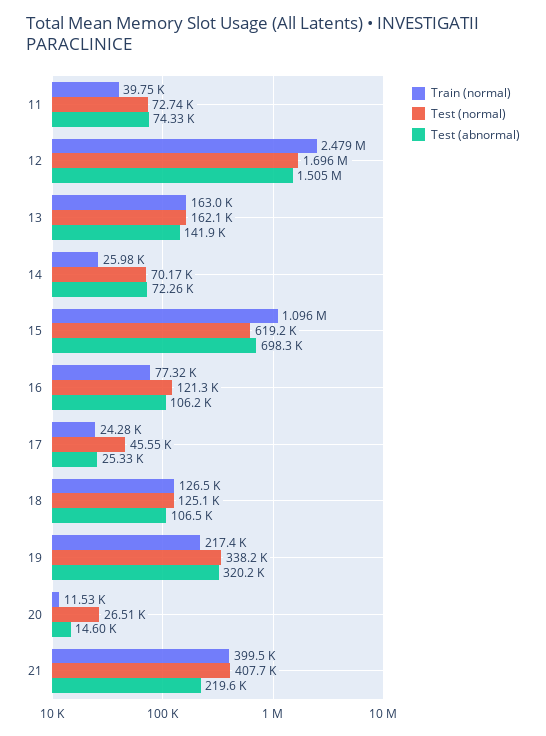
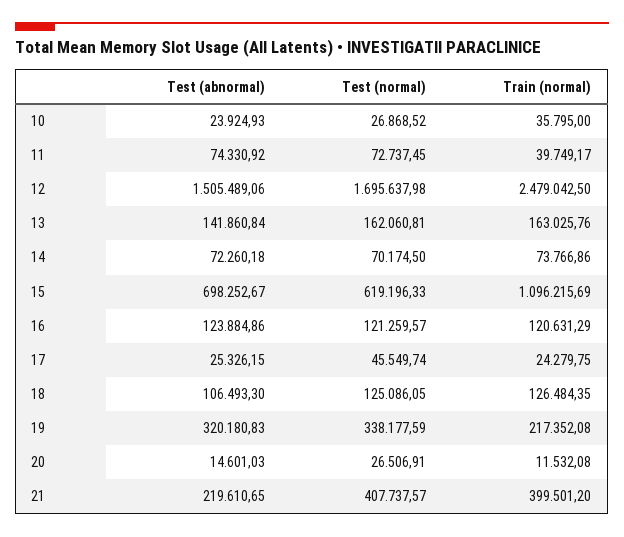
  {
    "Train (normal)": {
      "11": 39749.17,
      "12": 2479042.5,
      "13": 163025.76,
-     "14": 25980,
+     "14": 73766.86,
      "15": 1096215.69,
-     "16": 77320,
+     "16": 120631.29,
      "17": 24279.75,
      "18": 126484.35,
      "19": 217352.08,
      "20": 11532.08,
-     "21": 399501.2
+     "21": 399501.2,
+     "10": 35795
    },
    "Test (normal)": {
      "11": 72737.45,
      "12": 1695637.98,
      "13": 162060.81,
      "14": 70174.5,
      "15": 619196.33,
      "16": 121259.57,
      "17": 45549.74,
      "18": 125086.05,
      "19": 338177.59,
      "20": 26506.91,
-     "21": 407737.57
+     "21": 407737.57,
+     "10": 26868.52
    },
    "Test (abnormal)": {
      "11": 74330.92,
      "12": 1505489.06,
      "13": 141860.84,
      "14": 72260.18,
      "15": 698252.67,
-     "16": 106200,
+     "16": 123884.86,
      "17": 25326.15,
      "18": 106493.3,
      "19": 320180.83,
      "20": 14601.03,
-     "21": 219610.65
+     "21": 219610.65,
+     "10": 23924.93
    }
  }

